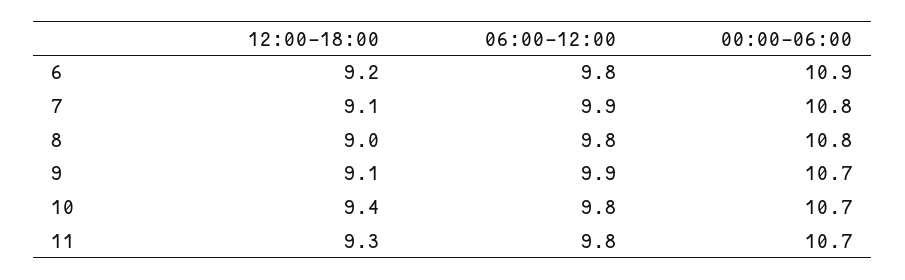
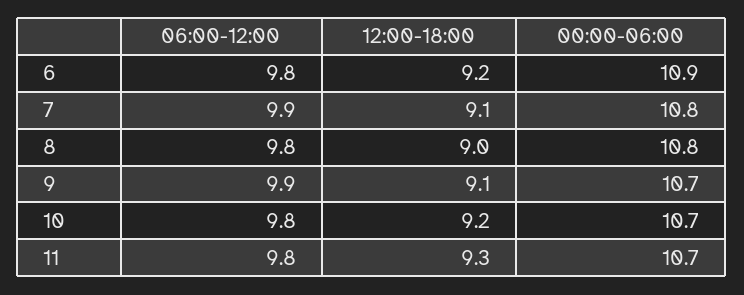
  {
    "12:00-18:00": {
      "6": 9.2,
      "7": 9.1,
      "8": 9,
      "9": 9.1,
-     "10": 9.4,
+     "10": 9.2,
      "11": 9.3
    },
    "06:00-12:00": {
      "6": 9.8,
      "7": 9.9,
      "8": 9.8,
      "9": 9.9,
      "10": 9.8,
      "11": 9.8
    },
    "00:00-06:00": {
      "6": 10.9,
      "7": 10.8,
      "8": 10.8,
      "9": 10.7,
      "10": 10.7,
      "11": 10.7
    }
  }

